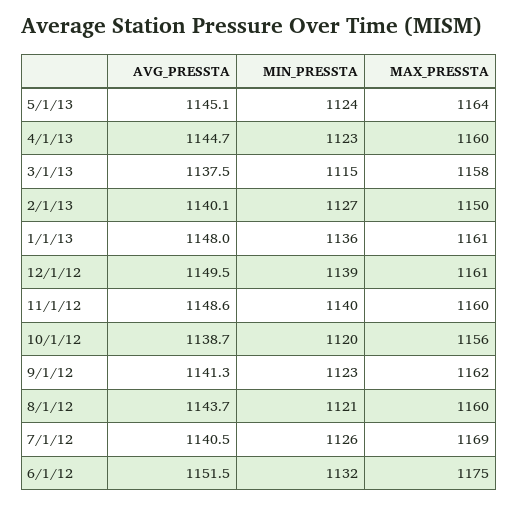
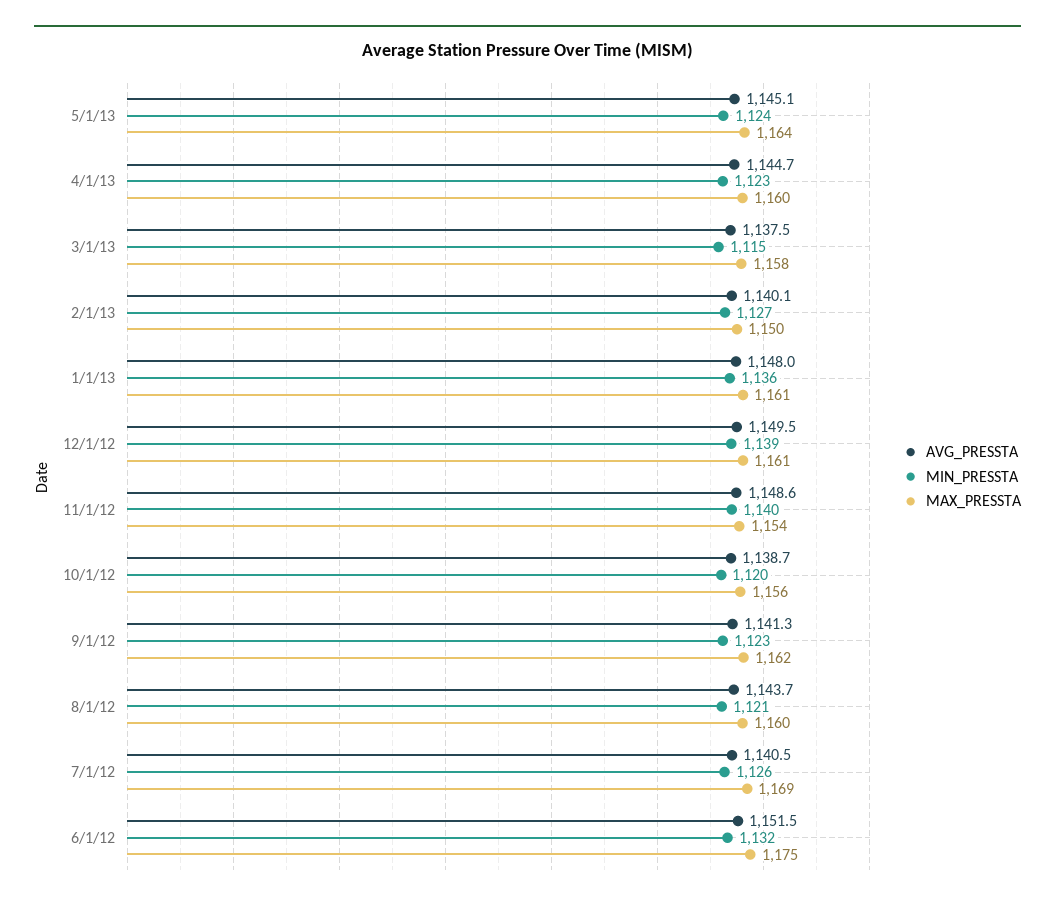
  {
    "AVG_PRESSTA": {
      "5/1/13": 1145.1,
      "4/1/13": 1144.7,
      "3/1/13": 1137.5,
      "2/1/13": 1140.1,
      "1/1/13": 1148,
      "12/1/12": 1149.5,
      "11/1/12": 1148.6,
      "10/1/12": 1138.7,
      "9/1/12": 1141.3,
      "8/1/12": 1143.7,
      "7/1/12": 1140.5,
      "6/1/12": 1151.5
    },
    "MIN_PRESSTA": {
      "5/1/13": 1124,
      "4/1/13": 1123,
      "3/1/13": 1115,
      "2/1/13": 1127,
      "1/1/13": 1136,
      "12/1/12": 1139,
      "11/1/12": 1140,
      "10/1/12": 1120,
      "9/1/12": 1123,
      "8/1/12": 1121,
      "7/1/12": 1126,
      "6/1/12": 1132
    },
    "MAX_PRESSTA": {
      "5/1/13": 1164,
      "4/1/13": 1160,
      "3/1/13": 1158,
      "2/1/13": 1150,
      "1/1/13": 1161,
      "12/1/12": 1161,
-     "11/1/12": 1160,
+     "11/1/12": 1154,
      "10/1/12": 1156,
      "9/1/12": 1162,
      "8/1/12": 1160,
      "7/1/12": 1169,
      "6/1/12": 1175
    }
  }

